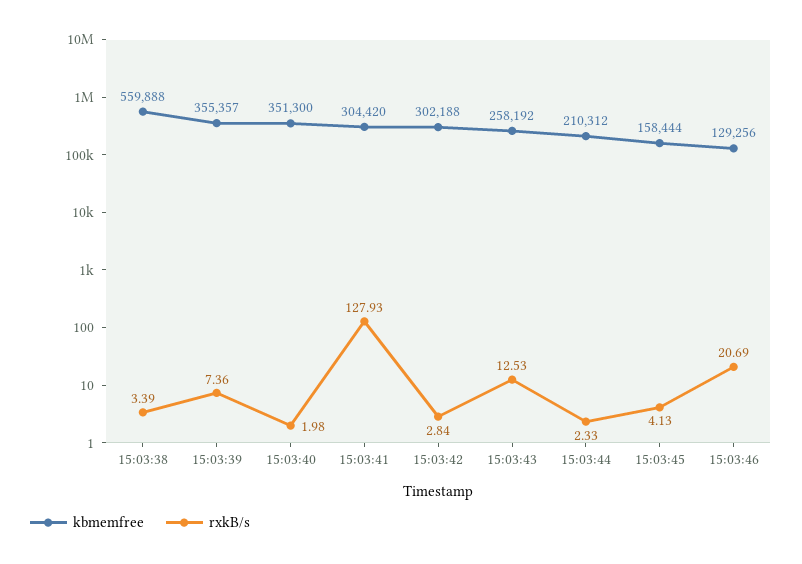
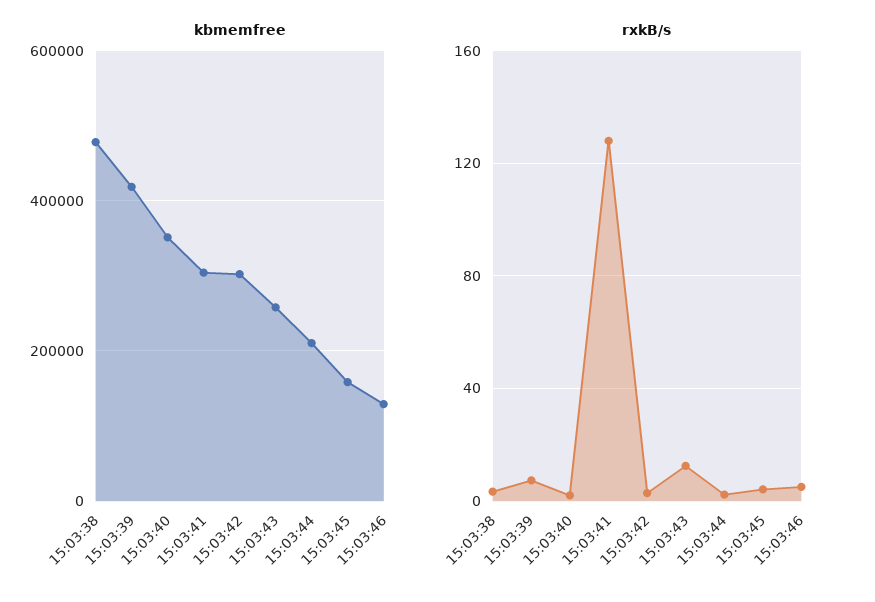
  {
    "kbmemfree": {
-     "15:03:38": 559888,
+     "15:03:38": 480000,
-     "15:03:39": 355357,
+     "15:03:39": 420000,
      "15:03:40": 351300,
      "15:03:41": 304420,
      "15:03:42": 302188,
      "15:03:43": 258192,
      "15:03:44": 210312,
      "15:03:45": 158444,
      "15:03:46": 129256
    },
    "rxkB/s": {
      "15:03:38": 3.39,
      "15:03:39": 7.36,
      "15:03:40": 1.98,
      "15:03:41": 127.93,
      "15:03:42": 2.84,
      "15:03:43": 12.53,
      "15:03:44": 2.33,
      "15:03:45": 4.13,
-     "15:03:46": 20.69
+     "15:03:46": 5
    }
  }

